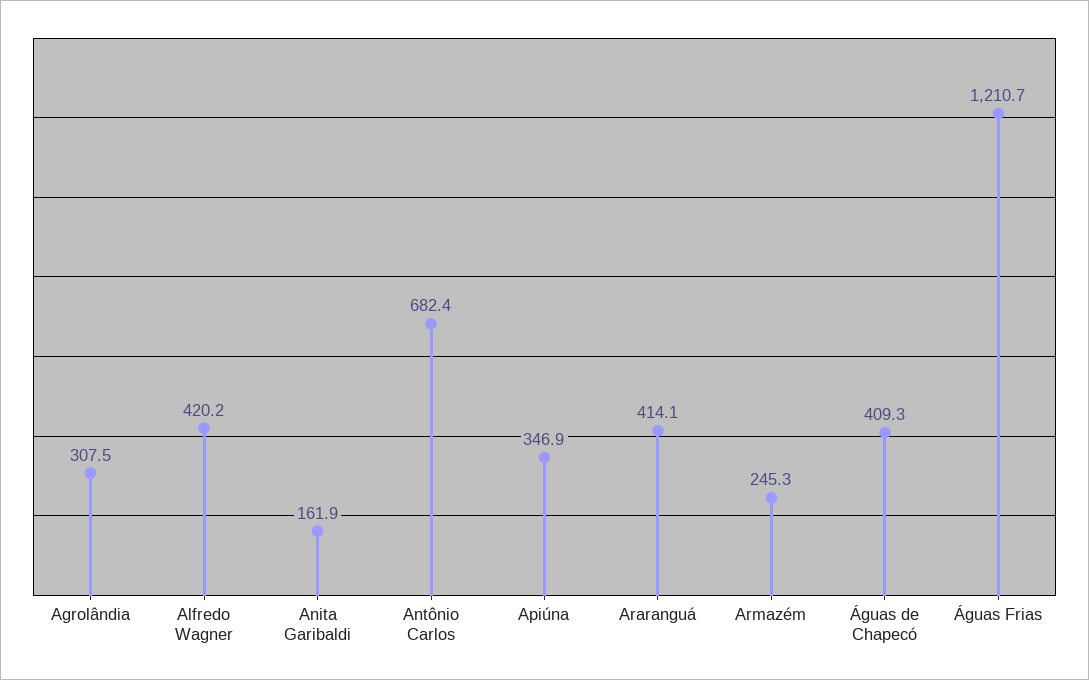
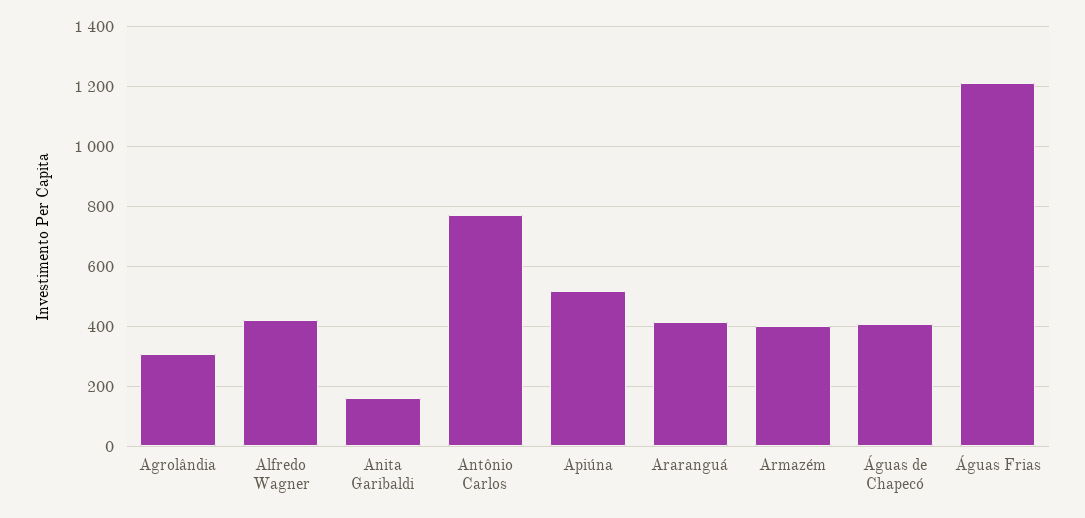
  {
    "Agrolândia": 307.5,
    "Alfredo Wagner": 420.2,
    "Anita Garibaldi": 161.9,
-   "Antônio Carlos": 682.4,
+   "Antônio Carlos": 775,
-   "Apiúna": 346.9,
+   "Apiúna": 525,
    "Araranguá": 414.1,
-   "Armazém": 245.3,
+   "Armazém": 400,
    "Águas de Chapecó": 409.3,
    "Águas Frias": 1210.7
  }

